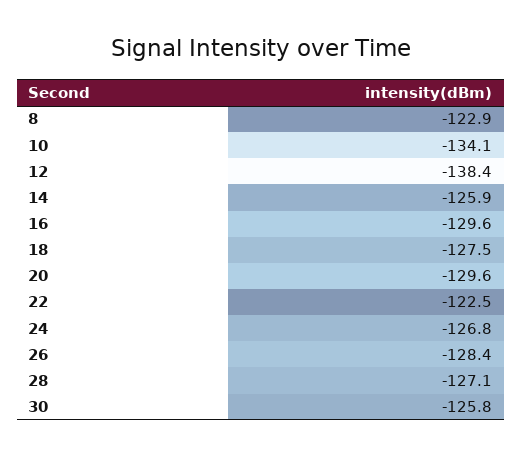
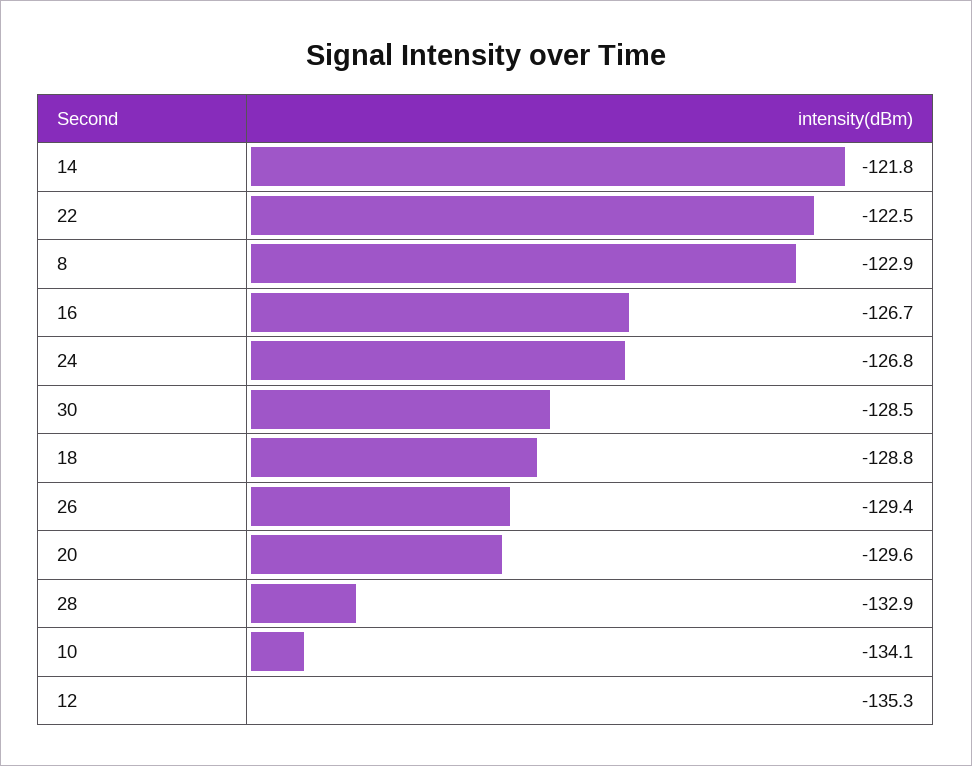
  {
    "8": -122.9,
    "10": -134.1,
-   "12": -138.4,
+   "12": -135.3,
-   "14": -125.9,
+   "14": -121.8,
-   "16": -129.6,
+   "16": -126.7,
-   "18": -127.5,
+   "18": -128.8,
    "20": -129.6,
    "22": -122.5,
    "24": -126.8,
-   "26": -128.4,
+   "26": -129.4,
-   "28": -127.1,
+   "28": -132.9,
-   "30": -125.8
+   "30": -128.5
  }

